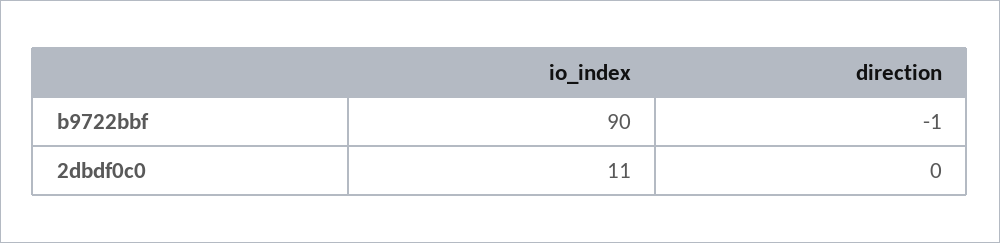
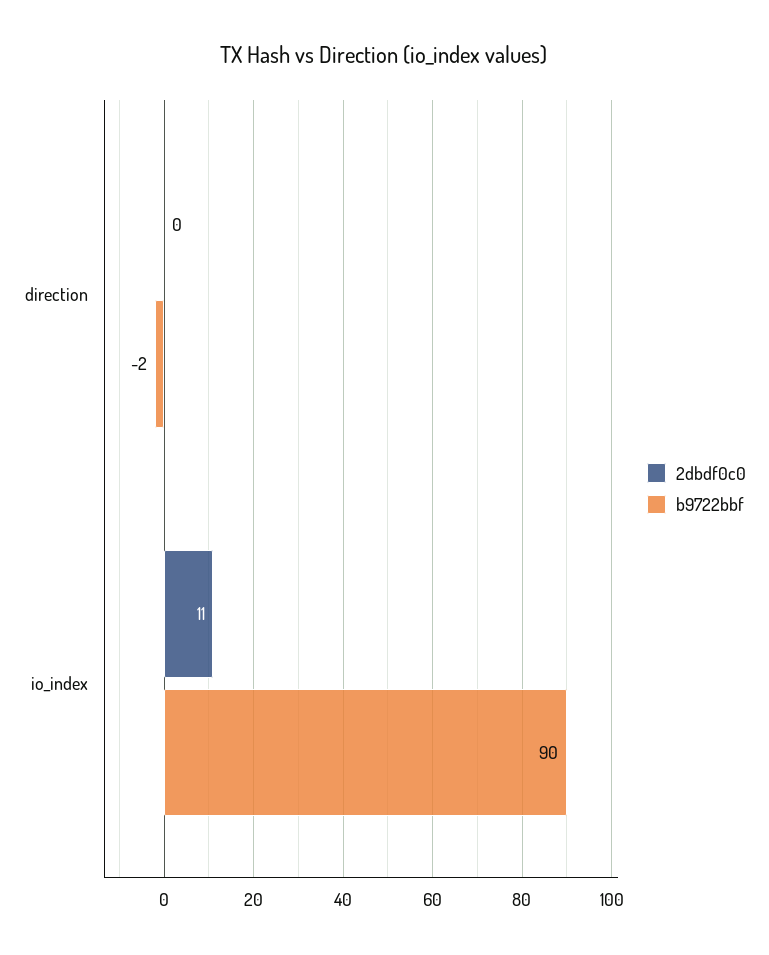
  {
    "b9722bbf": {
      "io_index": 90,
-     "direction": -1
+     "direction": -2
    },
    "2dbdf0c0": {
      "io_index": 11,
      "direction": 0
    }
  }

